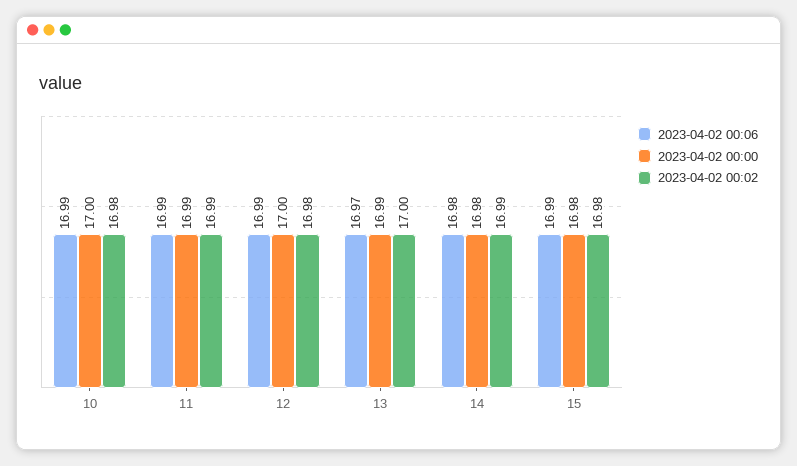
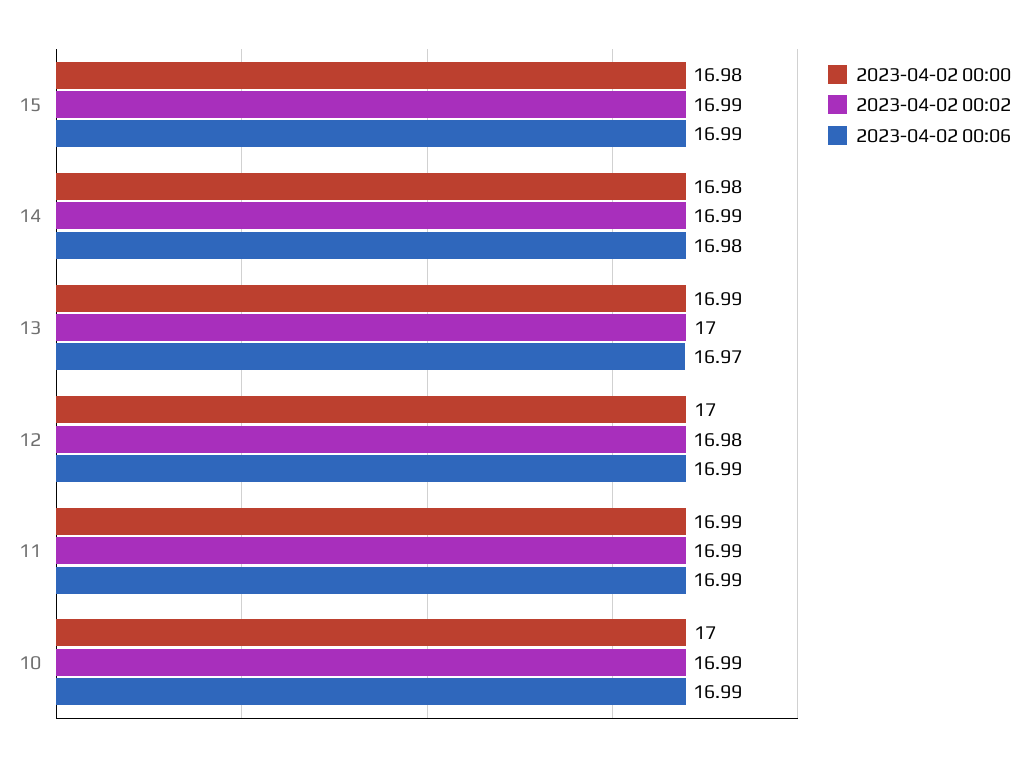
  {
    "2023-04-02 00:06": {
      "10": 16.99,
      "11": 16.99,
      "12": 16.99,
      "13": 16.97,
      "14": 16.98,
      "15": 16.99
    },
    "2023-04-02 00:00": {
      "10": 17,
      "11": 16.99,
      "12": 17,
      "13": 16.99,
      "14": 16.98,
      "15": 16.98
    },
    "2023-04-02 00:02": {
-     "10": 16.98,
+     "10": 16.99,
      "11": 16.99,
      "12": 16.98,
      "13": 17,
      "14": 16.99,
-     "15": 16.98
+     "15": 16.99
    }
  }

